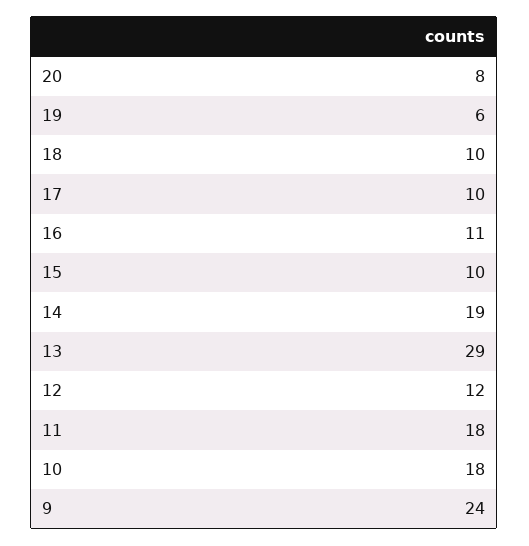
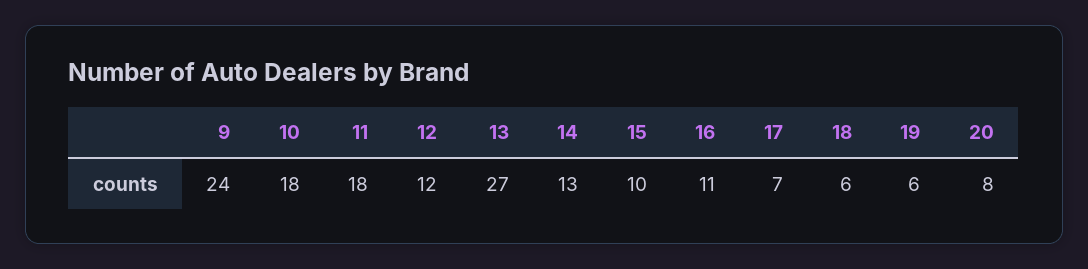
  {
    "20": 8,
    "19": 6,
-   "18": 10,
+   "18": 6,
-   "17": 10,
+   "17": 7,
    "16": 11,
    "15": 10,
-   "14": 19,
+   "14": 13,
-   "13": 29,
+   "13": 27,
    "12": 12,
    "11": 18,
    "10": 18,
    "9": 24
  }

